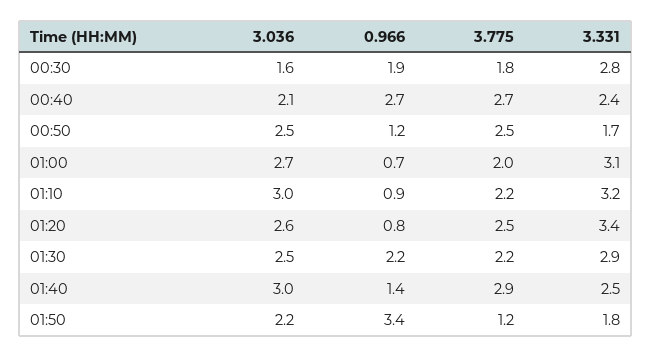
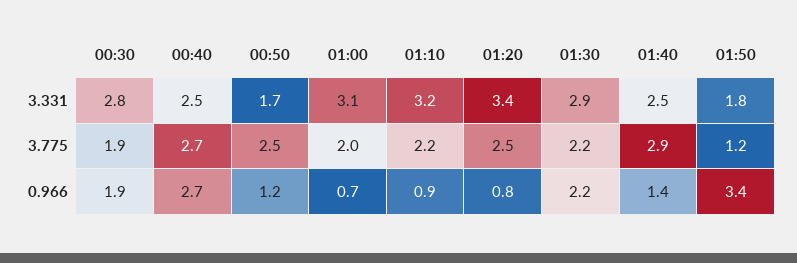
  {
-   "3.036": {
-     "00:30": 1.6,
-     "00:40": 2.1,
-     "00:50": 2.5,
-     "01:00": 2.7,
-     "01:10": 3,
-     "01:20": 2.6,
-     "01:30": 2.5,
-     "01:40": 3,
-     "01:50": 2.2
-   },
    "0.966": {
      "00:30": 1.9,
      "00:40": 2.7,
      "00:50": 1.2,
      "01:00": 0.7,
      "01:10": 0.9,
      "01:20": 0.8,
      "01:30": 2.2,
      "01:40": 1.4,
      "01:50": 3.4
    },
    "3.775": {
-     "00:30": 1.8,
+     "00:30": 1.9,
      "00:40": 2.7,
      "00:50": 2.5,
      "01:00": 2,
      "01:10": 2.2,
      "01:20": 2.5,
      "01:30": 2.2,
      "01:40": 2.9,
      "01:50": 1.2
    },
    "3.331": {
      "00:30": 2.8,
-     "00:40": 2.4,
+     "00:40": 2.5,
      "00:50": 1.7,
      "01:00": 3.1,
      "01:10": 3.2,
      "01:20": 3.4,
      "01:30": 2.9,
      "01:40": 2.5,
      "01:50": 1.8
    }
  }

